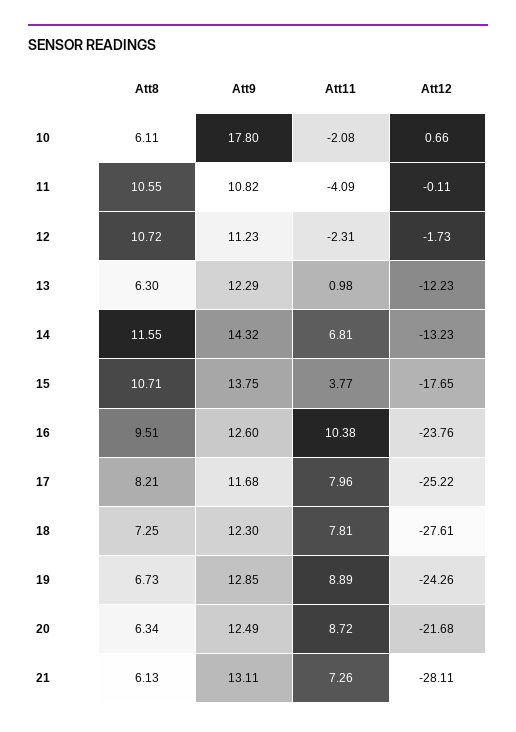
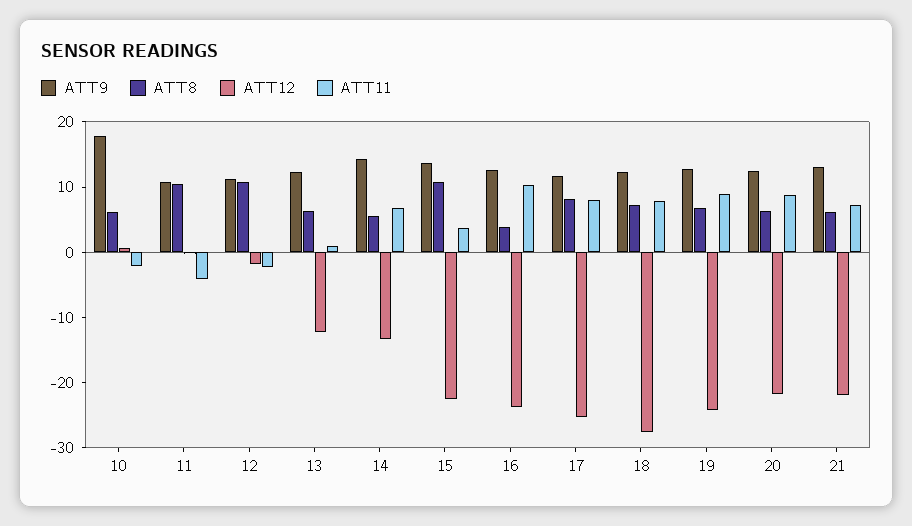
  {
    "Att8": {
      "10": 6.11,
      "11": 10.55,
      "12": 10.72,
      "13": 6.3,
-     "14": 11.55,
+     "14": 6,
      "15": 10.71,
-     "16": 9.51,
+     "16": 4,
      "17": 8.21,
      "18": 7.25,
      "19": 6.73,
      "20": 6.34,
      "21": 6.13
    },
    "Att9": {
      "10": 17.8,
      "11": 10.82,
      "12": 11.23,
      "13": 12.29,
      "14": 14.32,
      "15": 13.75,
      "16": 12.6,
      "17": 11.68,
      "18": 12.3,
      "19": 12.85,
      "20": 12.49,
      "21": 13.11
    },
    "Att11": {
      "10": -2.08,
      "11": -4.09,
      "12": -2.31,
      "13": 0.98,
      "14": 6.81,
      "15": 3.77,
      "16": 10.38,
      "17": 7.96,
      "18": 7.81,
      "19": 8.89,
      "20": 8.72,
      "21": 7.26
    },
    "Att12": {
      "10": 0.66,
      "11": -0.11,
      "12": -1.73,
      "13": -12.23,
      "14": -13.23,
-     "15": -17.65,
+     "15": -22,
      "16": -23.76,
      "17": -25.22,
      "18": -27.61,
      "19": -24.26,
      "20": -21.68,
-     "21": -28.11
+     "21": -22
    }
  }

